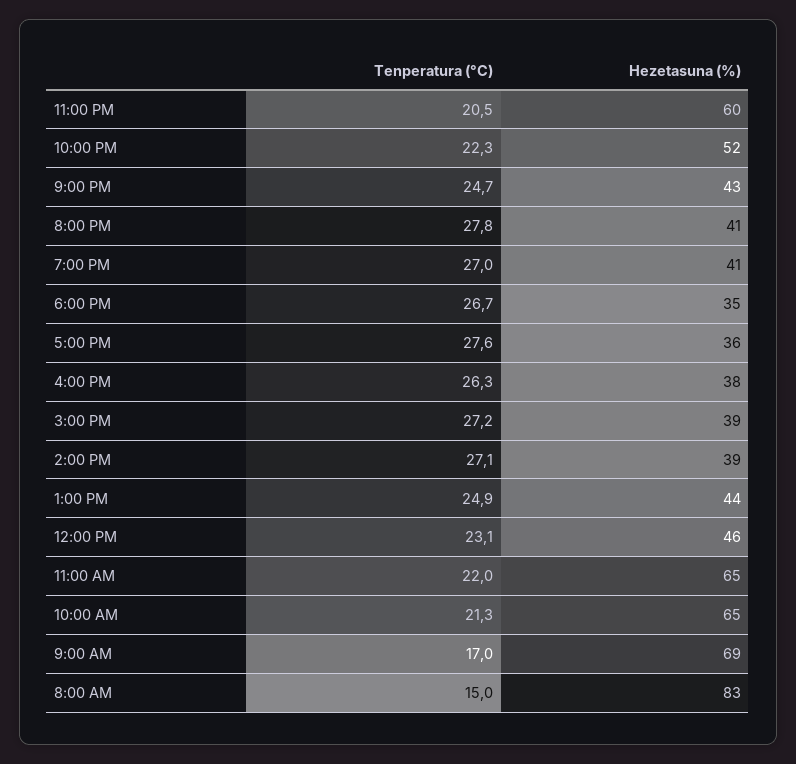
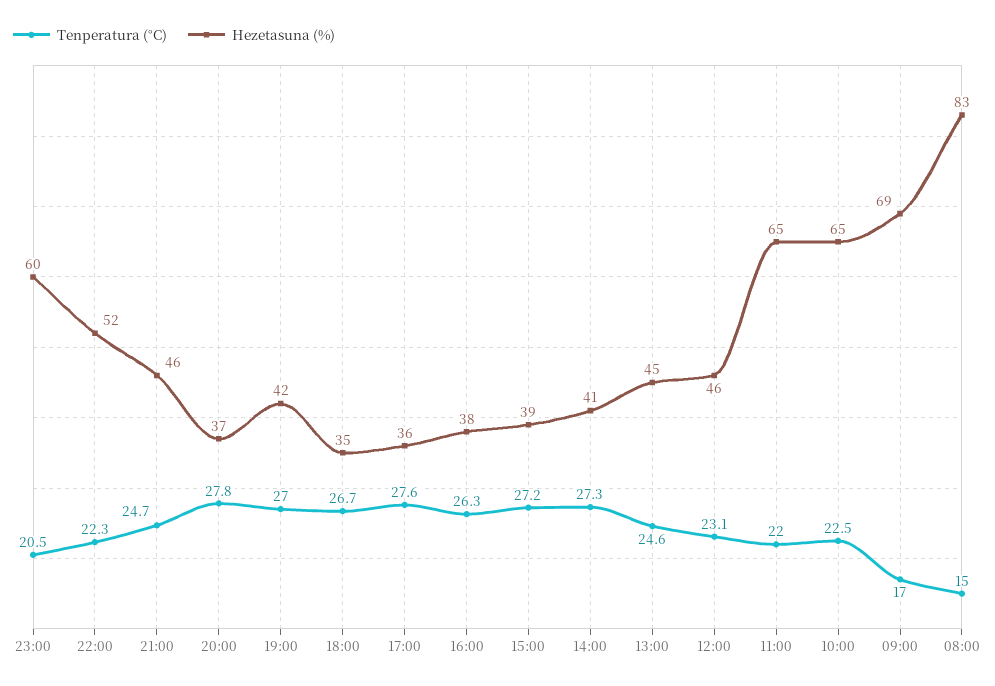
  {
    "Tenperatura (°C)": {
      "11:00 PM": 20.5,
      "10:00 PM": 22.3,
      "9:00 PM": 24.7,
      "8:00 PM": 27.8,
      "7:00 PM": 27,
      "6:00 PM": 26.7,
      "5:00 PM": 27.6,
      "4:00 PM": 26.3,
      "3:00 PM": 27.2,
-     "2:00 PM": 27.1,
+     "2:00 PM": 27.3,
-     "1:00 PM": 24.9,
+     "1:00 PM": 24.6,
      "12:00 PM": 23.1,
      "11:00 AM": 22,
-     "10:00 AM": 21.3,
+     "10:00 AM": 22.5,
      "9:00 AM": 17,
      "8:00 AM": 15
    },
    "Hezetasuna (%)": {
      "11:00 PM": 60,
      "10:00 PM": 52,
-     "9:00 PM": 43,
+     "9:00 PM": 46,
-     "8:00 PM": 41,
+     "8:00 PM": 37,
-     "7:00 PM": 41,
+     "7:00 PM": 42,
      "6:00 PM": 35,
      "5:00 PM": 36,
      "4:00 PM": 38,
      "3:00 PM": 39,
-     "2:00 PM": 39,
+     "2:00 PM": 41,
-     "1:00 PM": 44,
+     "1:00 PM": 45,
      "12:00 PM": 46,
      "11:00 AM": 65,
      "10:00 AM": 65,
      "9:00 AM": 69,
      "8:00 AM": 83
    }
  }

